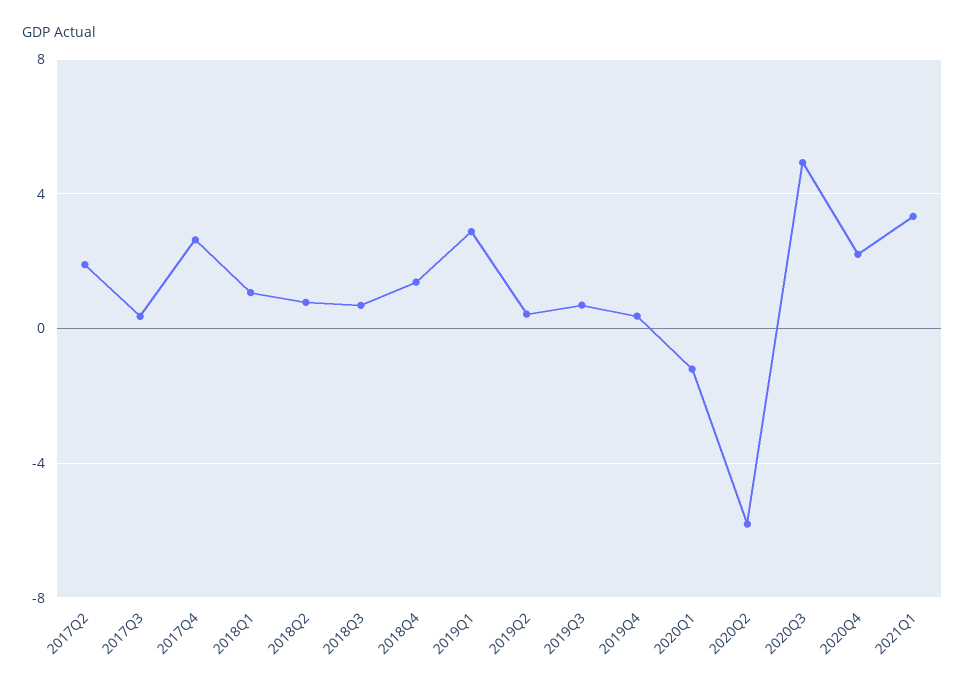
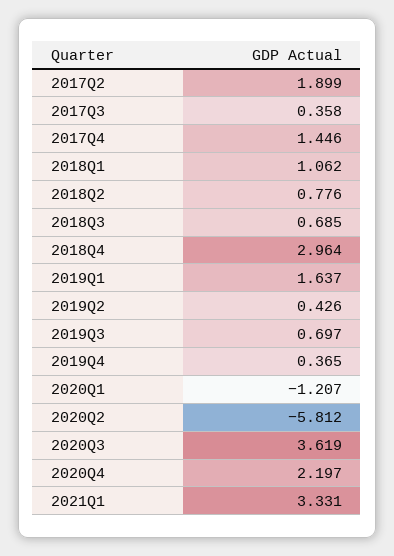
  {
    "2017Q2": 1.899,
    "2017Q3": 0.358,
-   "2017Q4": 2.5,
+   "2017Q4": 1.446,
    "2018Q1": 1.062,
    "2018Q2": 0.776,
    "2018Q3": 0.685,
-   "2018Q4": 1.5,
+   "2018Q4": 2.964,
-   "2019Q1": 3,
+   "2019Q1": 1.637,
    "2019Q2": 0.426,
    "2019Q3": 0.697,
    "2019Q4": 0.365,
    "2020Q1": -1.207,
    "2020Q2": -5.812,
-   "2020Q3": 5,
+   "2020Q3": 3.619,
    "2020Q4": 2.197,
    "2021Q1": 3.331
  }

